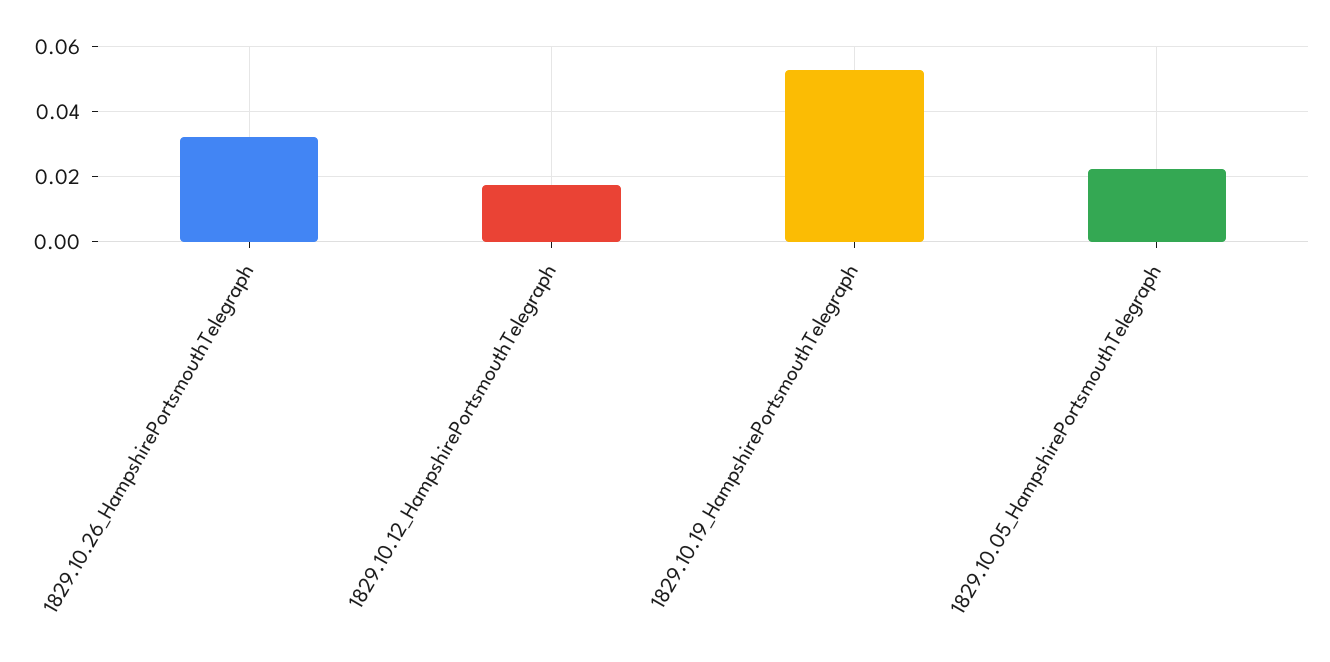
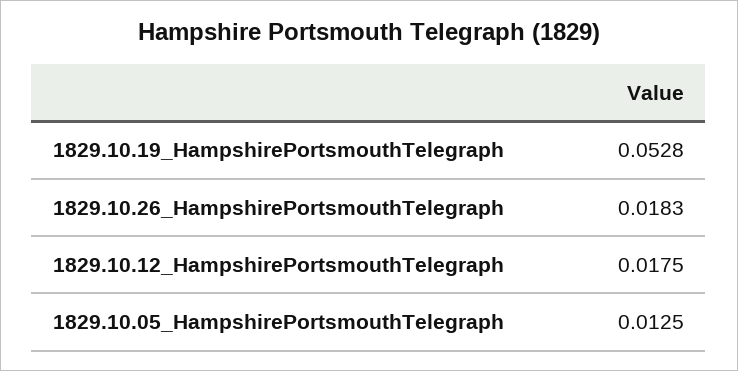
  {
-   "1829.10.26_HampshirePortsmouthTelegraph": 0.032,
+   "1829.10.26_HampshirePortsmouthTelegraph": 0.0183,
    "1829.10.12_HampshirePortsmouthTelegraph": 0.0175,
    "1829.10.19_HampshirePortsmouthTelegraph": 0.0528,
-   "1829.10.05_HampshirePortsmouthTelegraph": 0.022
+   "1829.10.05_HampshirePortsmouthTelegraph": 0.0125
  }

